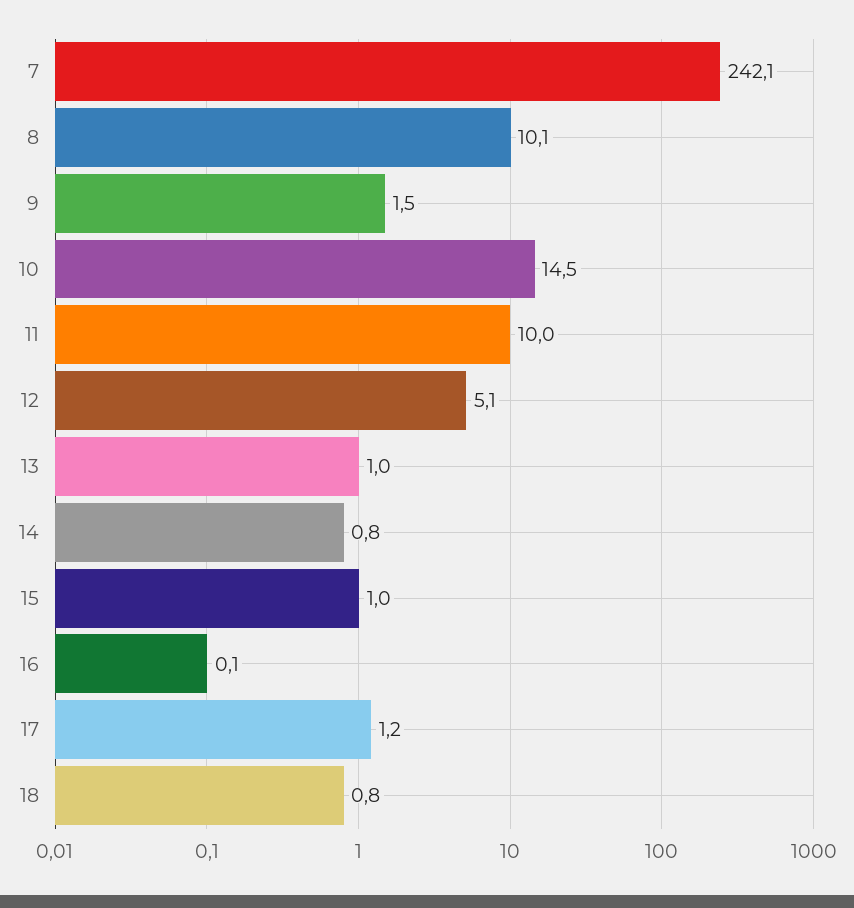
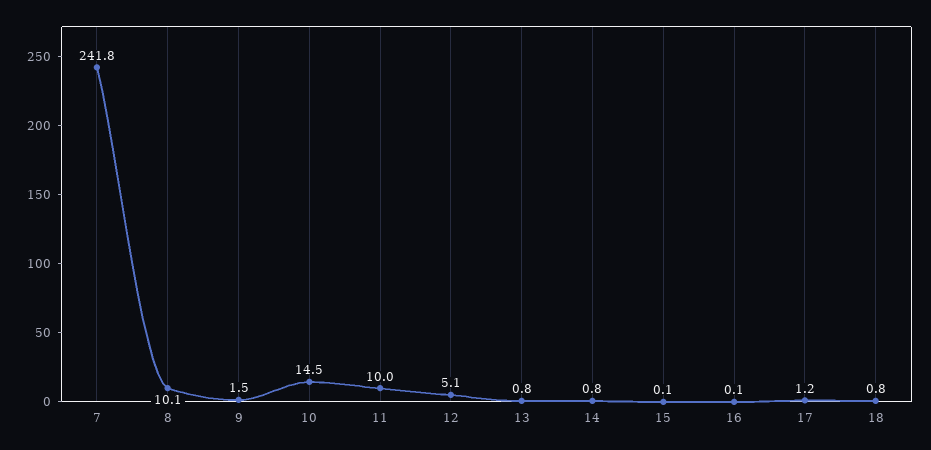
  {
-   "7": 242.1,
+   "7": 241.8,
    "8": 10.1,
    "9": 1.5,
    "10": 14.5,
    "11": 10,
    "12": 5.1,
-   "13": 1,
+   "13": 0.8,
    "14": 0.8,
-   "15": 1,
+   "15": 0.1,
    "16": 0.1,
    "17": 1.2,
    "18": 0.8
  }

